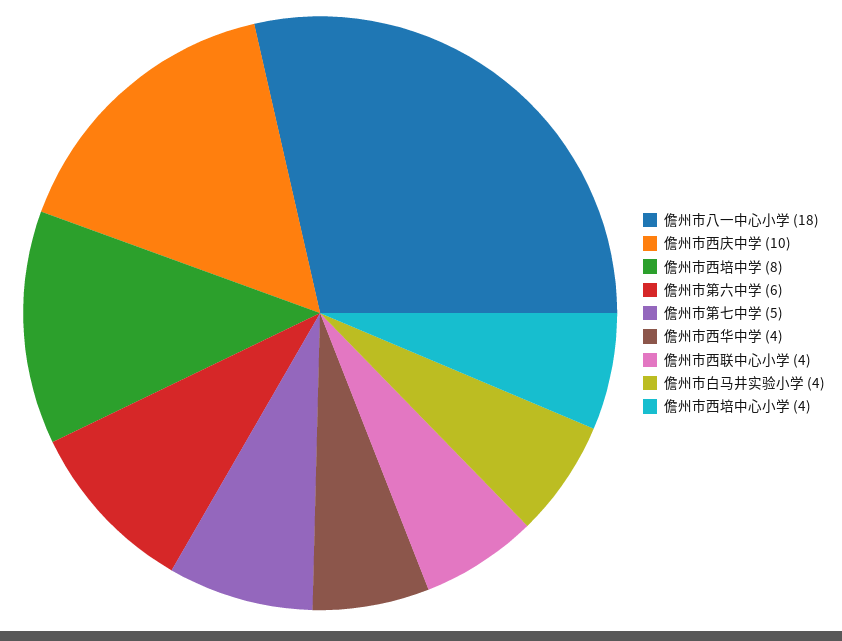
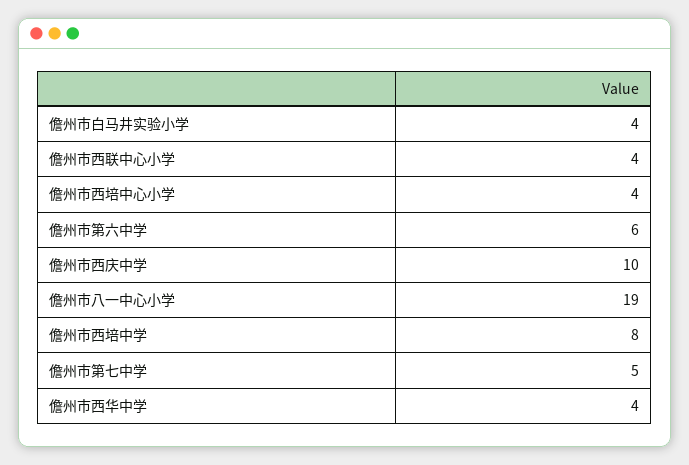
  {
-   "儋州市八一中心小学": 18,
+   "儋州市八一中心小学": 19,
    "儋州市西庆中学": 10,
    "儋州市西培中学": 8,
    "儋州市第六中学": 6,
    "儋州市第七中学": 5,
    "儋州市西华中学": 4,
    "儋州市西联中心小学": 4,
    "儋州市白马井实验小学": 4,
    "儋州市西培中心小学": 4
  }

